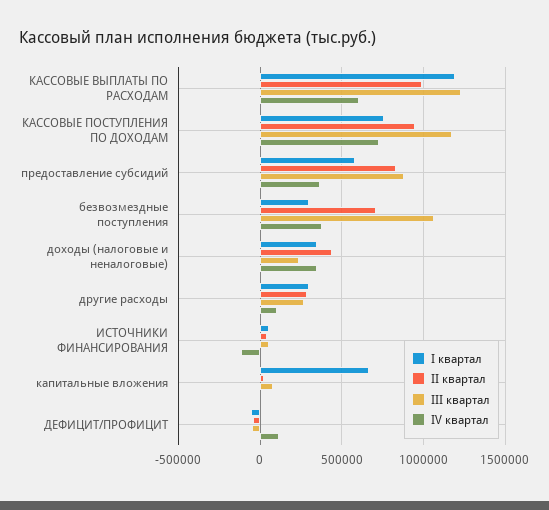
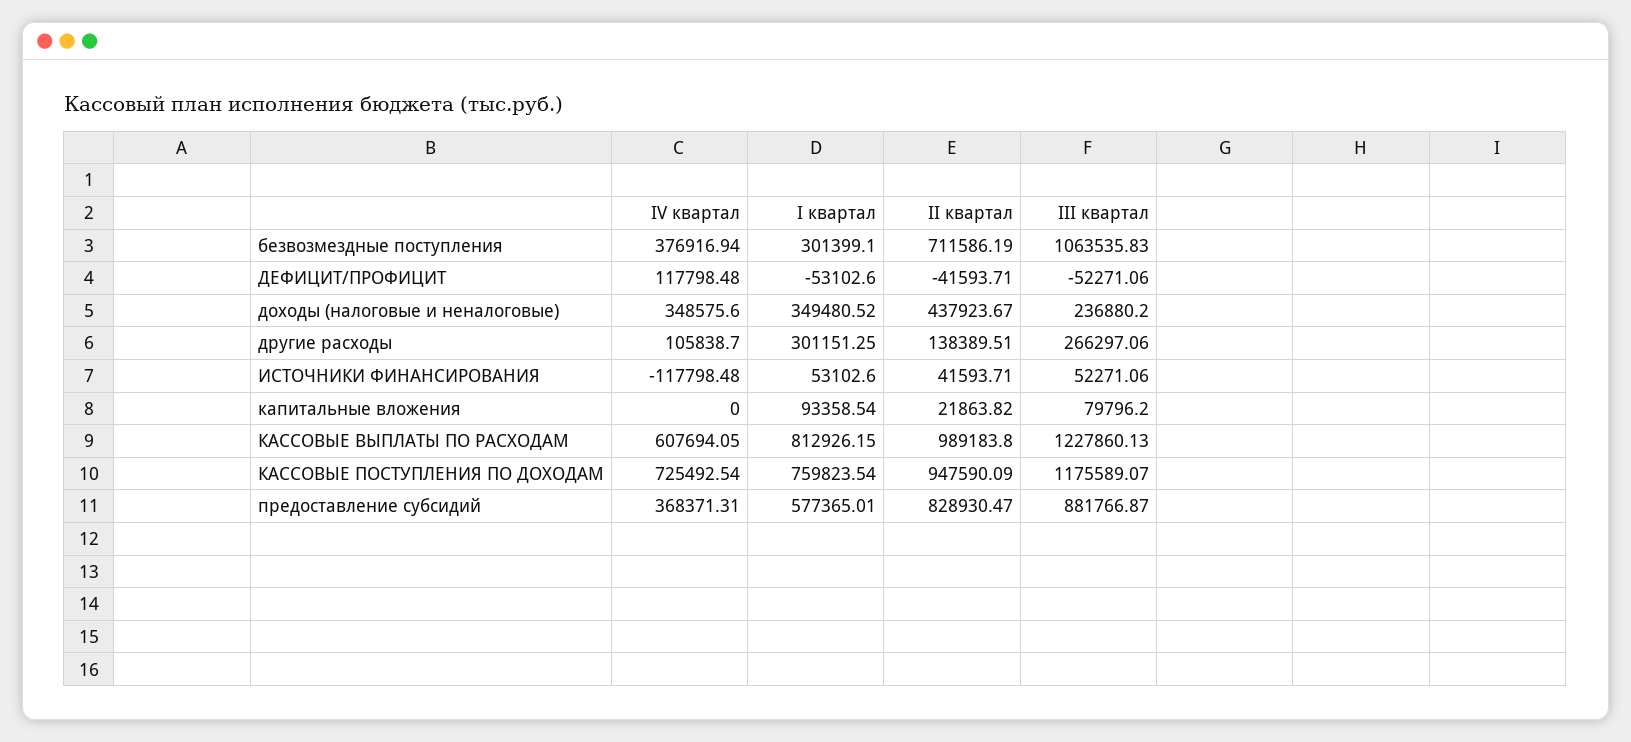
  {
    "I квартал": {
-     "КАССОВЫЕ ВЫПЛАТЫ ПО РАСХОДАМ": 1200000,
+     "КАССОВЫЕ ВЫПЛАТЫ ПО РАСХОДАМ": 812926.15,
      "КАССОВЫЕ ПОСТУПЛЕНИЯ ПО ДОХОДАМ": 759823.54,
      "предоставление субсидий": 577365.01,
      "безвозмездные поступления": 301399.1,
      "доходы (налоговые и неналоговые)": 349480.52,
      "другие расходы": 301151.25,
      "ИСТОЧНИКИ ФИНАНСИРОВАНИЯ": 53102.6,
-     "капитальные вложения": 650000,
+     "капитальные вложения": 93358.54,
      "ДЕФИЦИТ/ПРОФИЦИТ": -53102.6
    },
    "II квартал": {
      "КАССОВЫЕ ВЫПЛАТЫ ПО РАСХОДАМ": 989183.8,
      "КАССОВЫЕ ПОСТУПЛЕНИЯ ПО ДОХОДАМ": 947590.09,
      "предоставление субсидий": 828930.47,
      "безвозмездные поступления": 711586.19,
      "доходы (налоговые и неналоговые)": 437923.67,
-     "другие расходы": 300000,
+     "другие расходы": 138389.51,
      "ИСТОЧНИКИ ФИНАНСИРОВАНИЯ": 41593.71,
      "капитальные вложения": 21863.82,
      "ДЕФИЦИТ/ПРОФИЦИТ": -41593.71
    },
    "III квартал": {
      "КАССОВЫЕ ВЫПЛАТЫ ПО РАСХОДАМ": 1227860.13,
      "КАССОВЫЕ ПОСТУПЛЕНИЯ ПО ДОХОДАМ": 1175589.07,
      "предоставление субсидий": 881766.87,
      "безвозмездные поступления": 1063535.83,
      "доходы (налоговые и неналоговые)": 236880.2,
      "другие расходы": 266297.06,
      "ИСТОЧНИКИ ФИНАНСИРОВАНИЯ": 52271.06,
      "капитальные вложения": 79796.2,
      "ДЕФИЦИТ/ПРОФИЦИТ": -52271.06
    },
    "IV квартал": {
      "КАССОВЫЕ ВЫПЛАТЫ ПО РАСХОДАМ": 607694.05,
      "КАССОВЫЕ ПОСТУПЛЕНИЯ ПО ДОХОДАМ": 725492.54,
      "предоставление субсидий": 368371.31,
      "безвозмездные поступления": 376916.94,
      "доходы (налоговые и неналоговые)": 348575.6,
      "другие расходы": 105838.7,
      "ИСТОЧНИКИ ФИНАНСИРОВАНИЯ": -117798.48,
      "капитальные вложения": 0,
      "ДЕФИЦИТ/ПРОФИЦИТ": 117798.48
    }
  }

